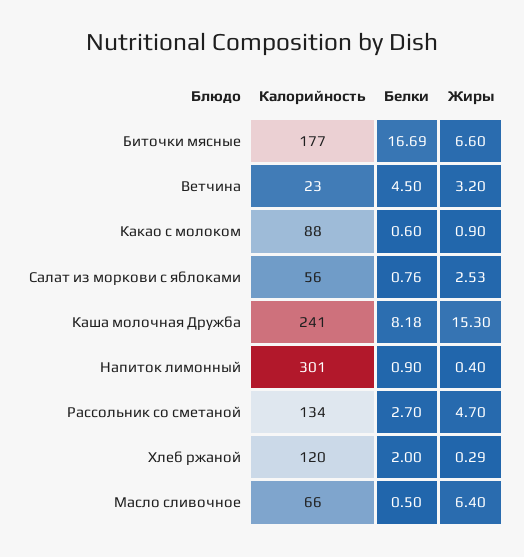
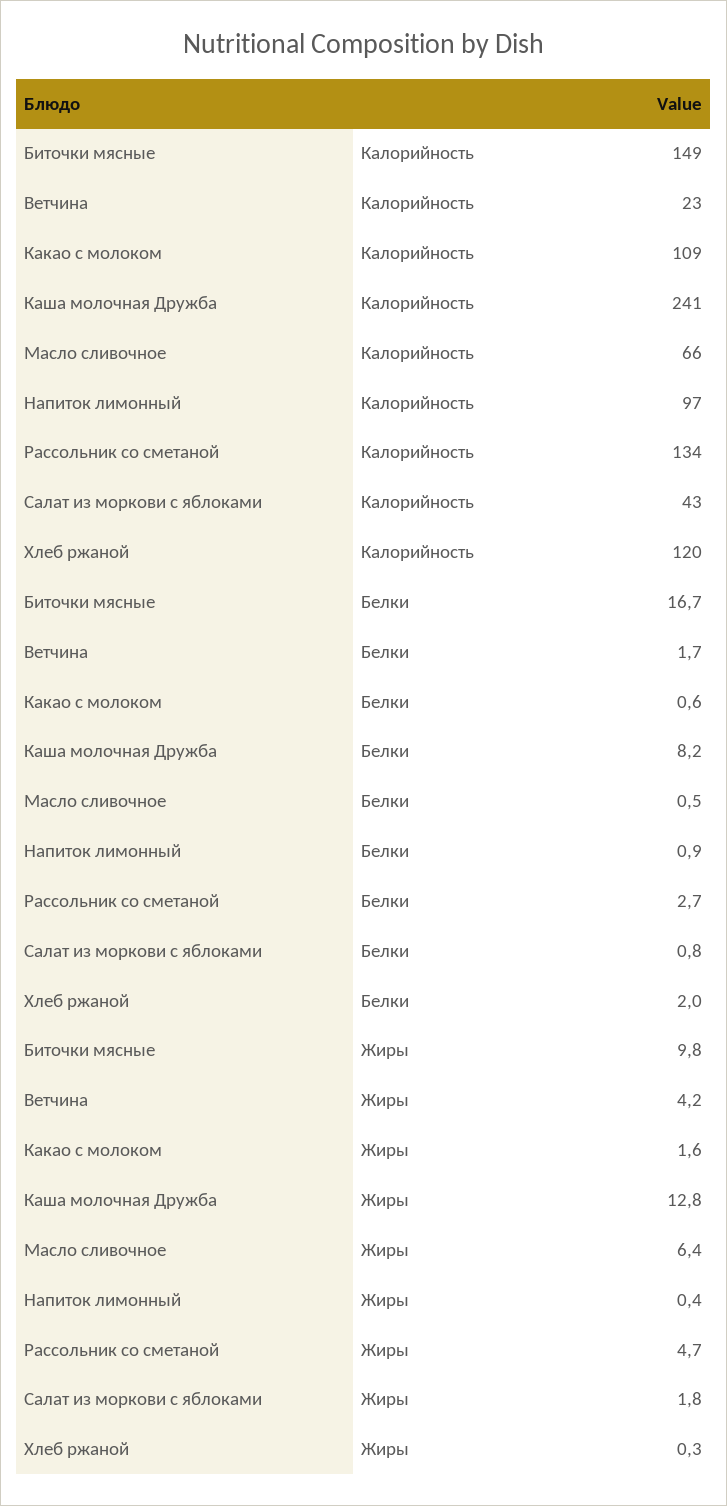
  {
    "Калорийность": {
-     "Биточки мясные": 177,
+     "Биточки мясные": 149,
      "Ветчина": 23,
-     "Какао с молоком": 88,
+     "Какао с молоком": 109,
-     "Салат из моркови с яблоками": 56,
+     "Салат из моркови с яблоками": 43,
      "Каша молочная Дружба": 241,
-     "Напиток лимонный": 301,
+     "Напиток лимонный": 97,
      "Рассольник со сметаной": 134,
      "Хлеб ржаной": 120,
      "Масло сливочное": 66
    },
    "Белки": {
      "Биточки мясные": 16.69,
-     "Ветчина": 4.5,
+     "Ветчина": 1.7,
      "Какао с молоком": 0.6,
      "Салат из моркови с яблоками": 0.76,
      "Каша молочная Дружба": 8.18,
      "Напиток лимонный": 0.9,
      "Рассольник со сметаной": 2.7,
      "Хлеб ржаной": 2,
      "Масло сливочное": 0.5
    },
    "Жиры": {
-     "Биточки мясные": 6.6,
+     "Биточки мясные": 9.8,
-     "Ветчина": 3.2,
+     "Ветчина": 4.2,
-     "Какао с молоком": 0.9,
+     "Какао с молоком": 1.6,
-     "Салат из моркови с яблоками": 2.53,
+     "Салат из моркови с яблоками": 1.8,
-     "Каша молочная Дружба": 15.3,
+     "Каша молочная Дружба": 12.8,
      "Напиток лимонный": 0.4,
      "Рассольник со сметаной": 4.7,
      "Хлеб ржаной": 0.29,
      "Масло сливочное": 6.4
    }
  }

